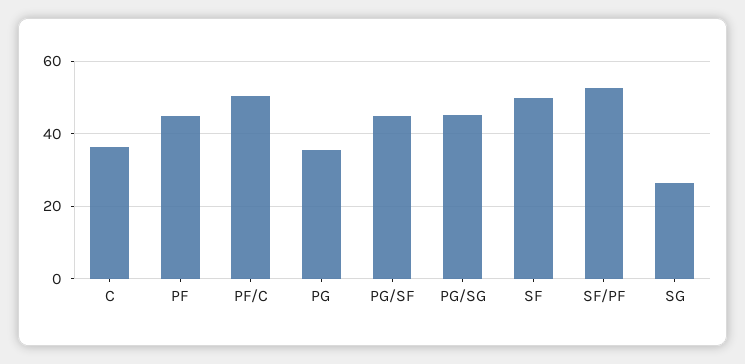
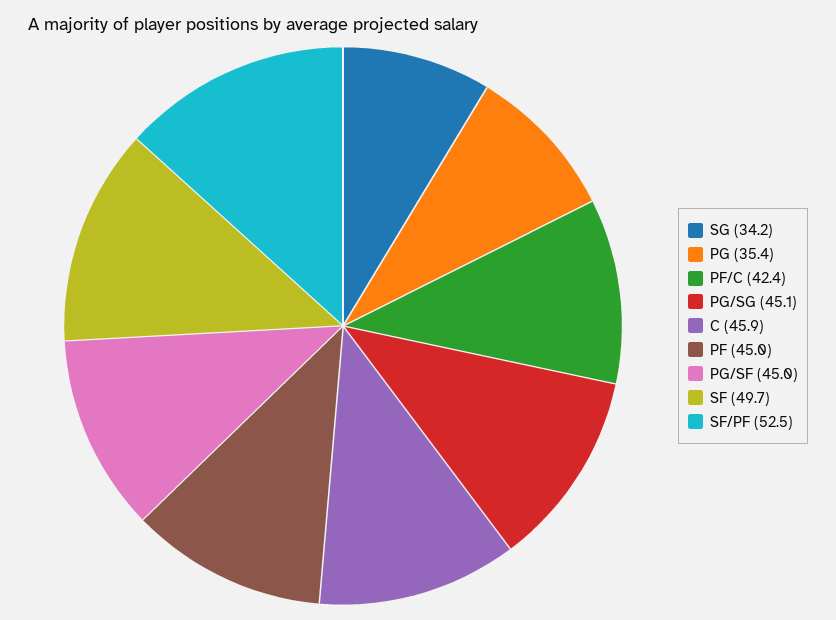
  {
-   "C": 36,
+   "C": 45.9,
    "PF": 45,
-   "PF/C": 50,
+   "PF/C": 42.4,
    "PG": 35.4,
    "PG/SF": 45,
    "PG/SG": 45.1,
    "SF": 49.7,
    "SF/PF": 52.5,
-   "SG": 26
+   "SG": 34.2
  }

